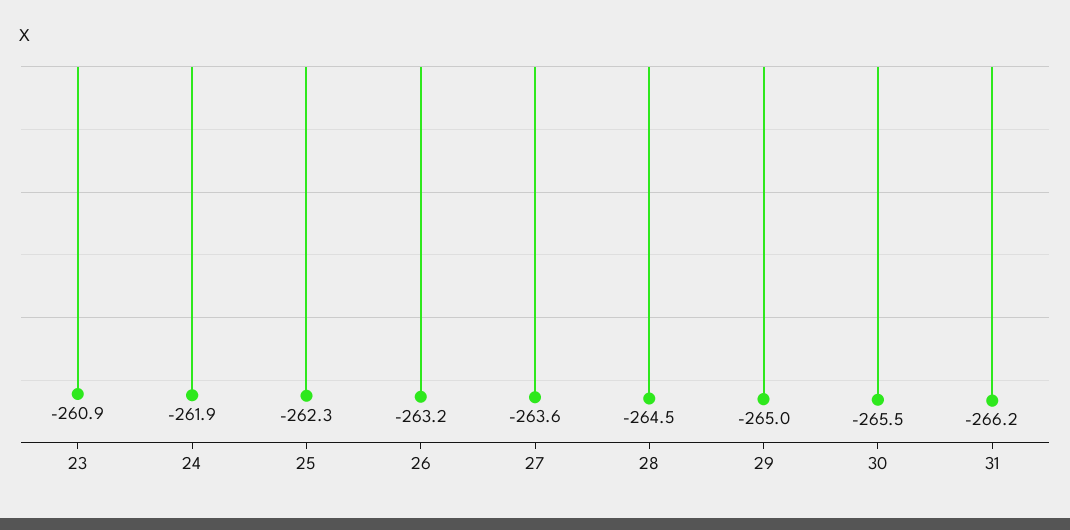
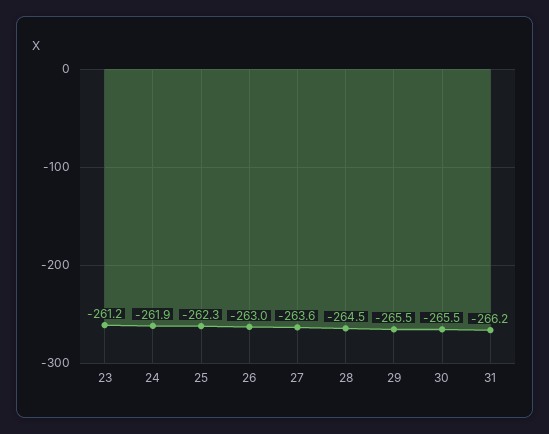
  {
-   "23": -260.9,
+   "23": -261.2,
    "24": -261.9,
    "25": -262.3,
-   "26": -263.2,
+   "26": -263,
    "27": -263.6,
    "28": -264.5,
-   "29": -265,
+   "29": -265.5,
    "30": -265.5,
    "31": -266.2
  }

